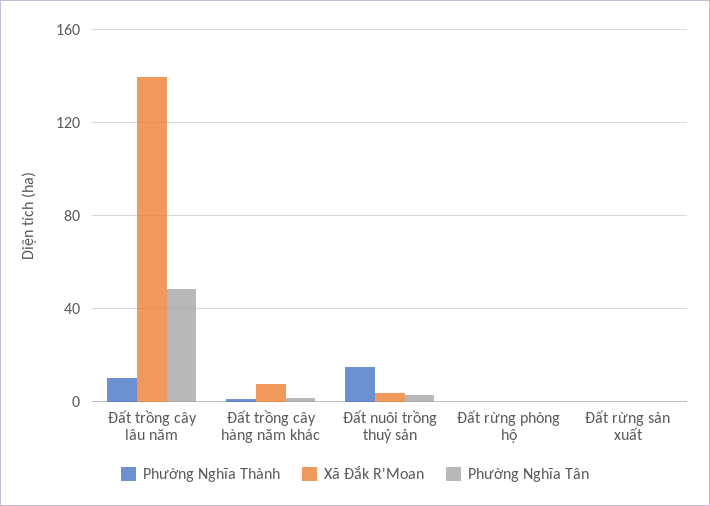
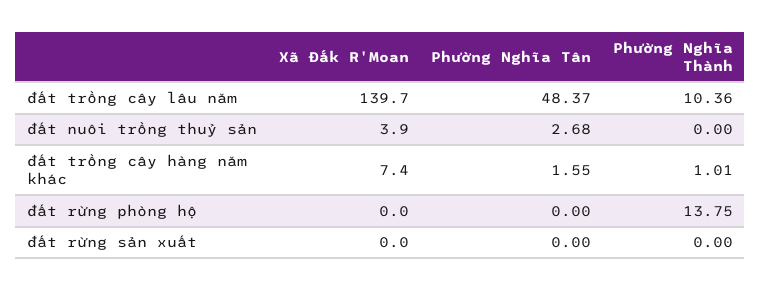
  {
    "Phường Nghĩa Thành": {
      "Đất trồng cây lâu năm": 10.36,
      "Đất trồng cây hàng năm khác": 1.01,
-     "Đất nuôi trồng thuỷ sản": 15,
+     "Đất nuôi trồng thuỷ sản": 0,
-     "Đất rừng phòng hộ": 0,
+     "Đất rừng phòng hộ": 13.75,
      "Đất rừng sản xuất": 0
    },
    "Xã Đắk R'Moan": {
      "Đất trồng cây lâu năm": 139.7,
      "Đất trồng cây hàng năm khác": 7.4,
      "Đất nuôi trồng thuỷ sản": 3.9,
      "Đất rừng phòng hộ": 0,
      "Đất rừng sản xuất": 0
    },
    "Phường Nghĩa Tân": {
      "Đất trồng cây lâu năm": 48.37,
      "Đất trồng cây hàng năm khác": 1.55,
      "Đất nuôi trồng thuỷ sản": 2.68,
      "Đất rừng phòng hộ": 0,
      "Đất rừng sản xuất": 0
    }
  }

